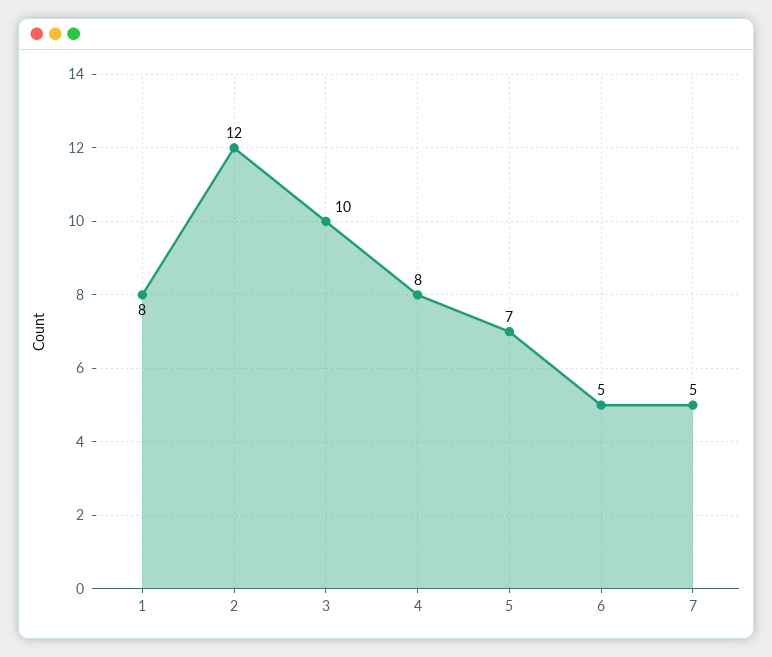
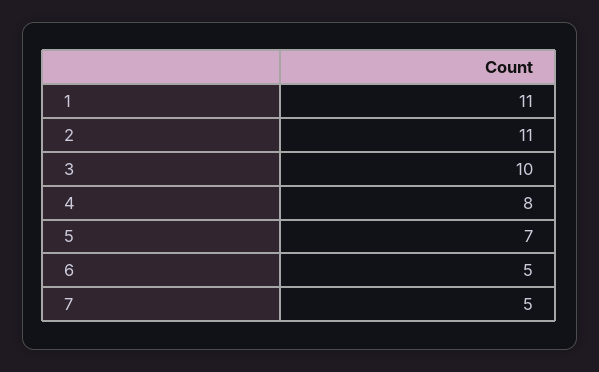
  {
-   "1": 8,
+   "1": 11,
-   "2": 12,
+   "2": 11,
    "3": 10,
    "4": 8,
    "5": 7,
    "6": 5,
    "7": 5
  }

